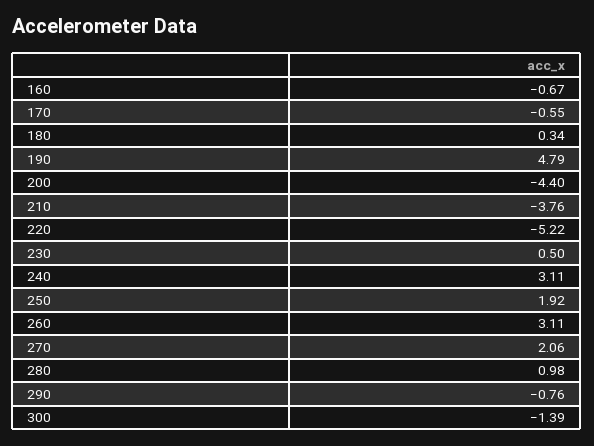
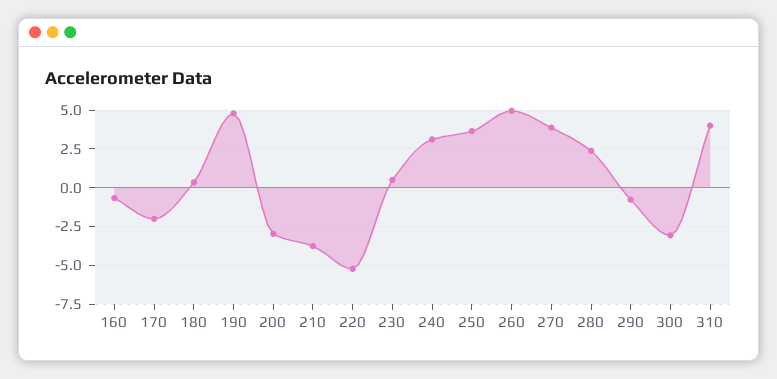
  {
    "160": -0.67,
-   "170": -0.55,
+   "170": -2,
    "180": 0.34,
    "190": 4.79,
-   "200": -4.4,
+   "200": -3,
    "210": -3.76,
    "220": -5.22,
    "230": 0.5,
    "240": 3.11,
-   "250": 1.92,
+   "250": 3.5,
-   "260": 3.11,
+   "260": 5,
-   "270": 2.06,
+   "270": 4,
-   "280": 0.98,
+   "280": 2.5,
    "290": -0.76,
-   "300": -1.39
+   "300": -3,
+   "310": 4
  }

